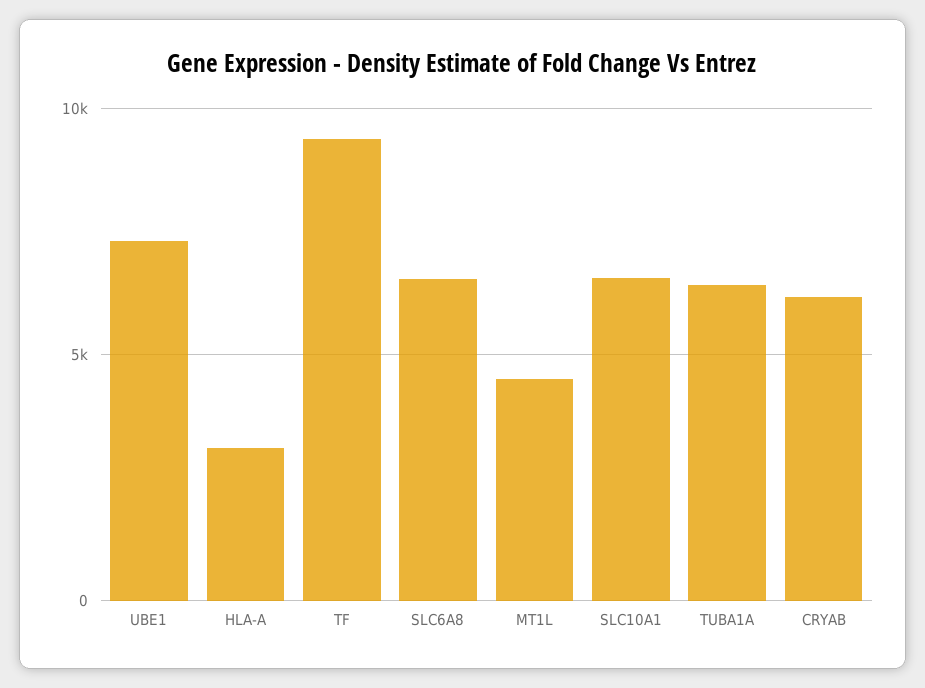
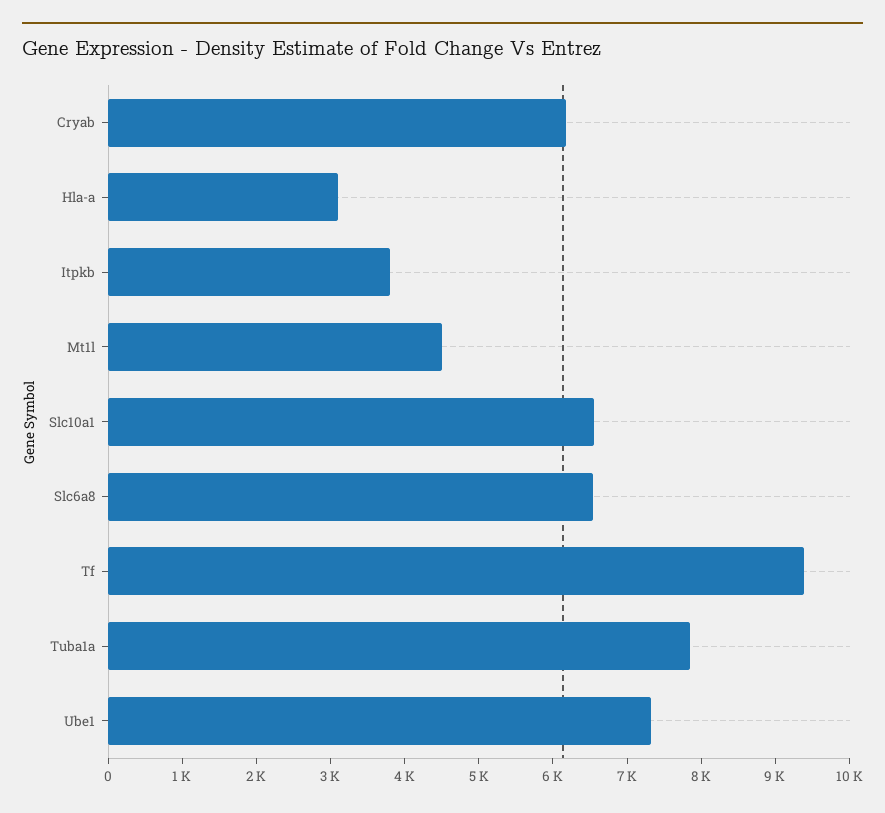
  {
    "UBE1": 7400,
    "HLA-A": 3200,
    "TF": 9400,
    "SLC6A8": 6600,
    "MT1L": 4600,
    "SLC10A1": 6600,
-   "TUBA1A": 6500,
+   "TUBA1A": 7800,
-   "CRYAB": 6200
+   "CRYAB": 6200,
+   "Itpkb": 3800
  }

